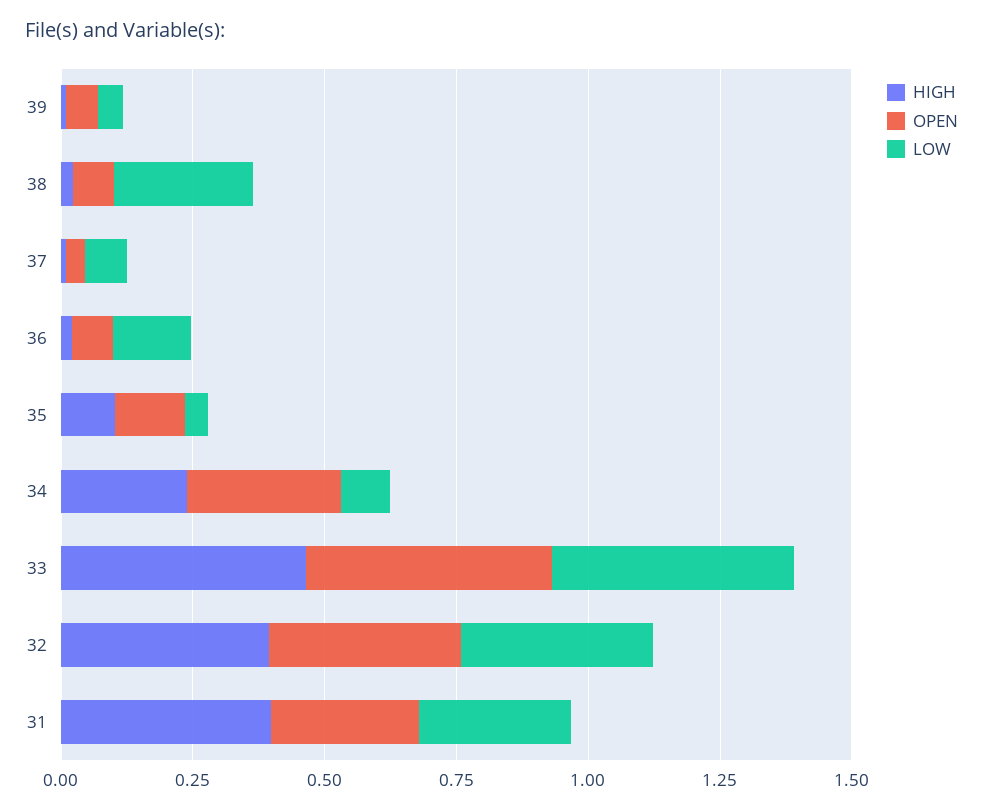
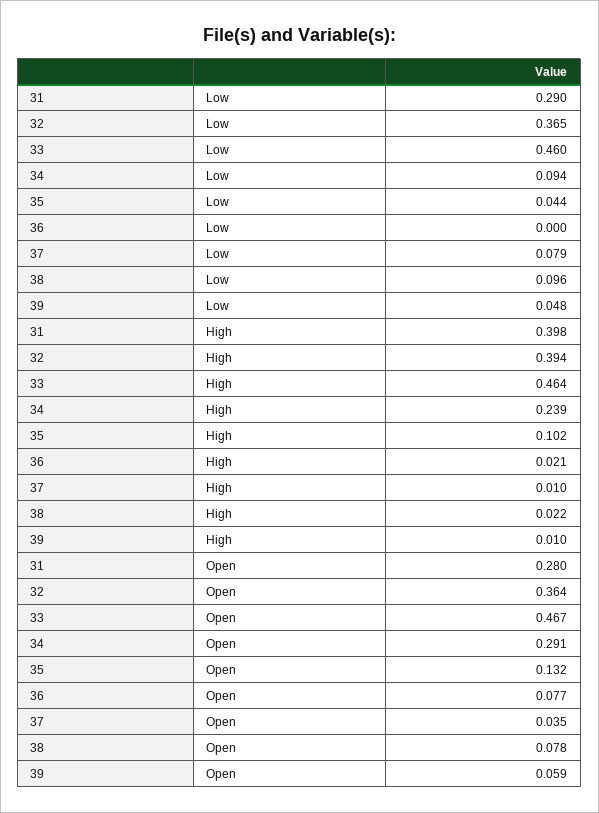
  {
    "HIGH": {
      "39": 0.01,
      "38": 0.022,
      "37": 0.01,
      "36": 0.021,
      "35": 0.102,
      "34": 0.239,
      "33": 0.464,
      "32": 0.394,
      "31": 0.398
    },
    "OPEN": {
      "39": 0.059,
      "38": 0.078,
      "37": 0.035,
      "36": 0.077,
      "35": 0.132,
      "34": 0.291,
      "33": 0.467,
      "32": 0.364,
      "31": 0.28
    },
    "LOW": {
      "39": 0.048,
-     "38": 0.25,
+     "38": 0.096,
      "37": 0.079,
-     "36": 0.15,
+     "36": 0,
      "35": 0.044,
      "34": 0.094,
      "33": 0.46,
      "32": 0.365,
      "31": 0.29
    }
  }

